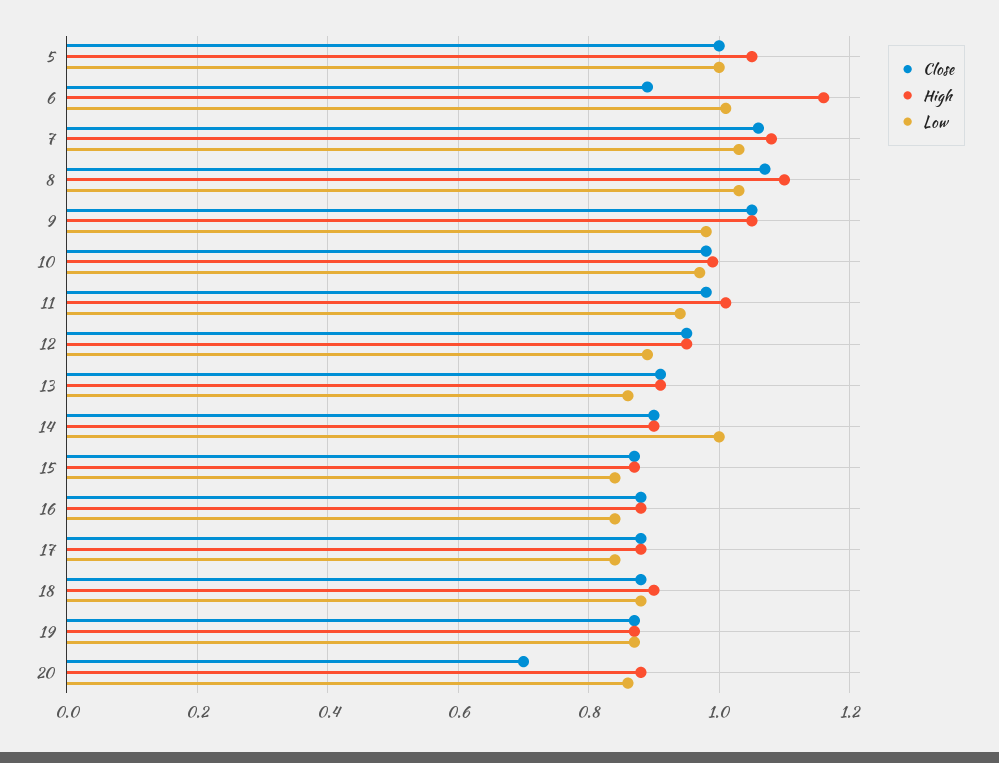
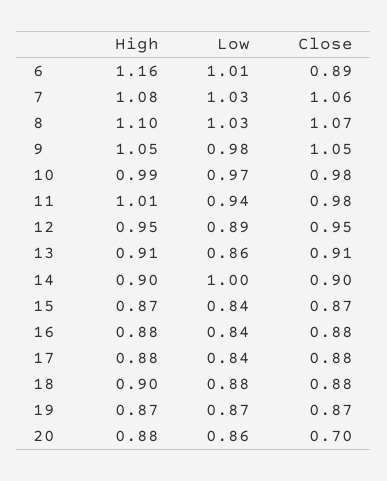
  {
    "Close": {
-     "5": 1,
      "6": 0.89,
      "7": 1.06,
      "8": 1.07,
      "9": 1.05,
      "10": 0.98,
      "11": 0.98,
      "12": 0.95,
      "13": 0.91,
      "14": 0.9,
      "15": 0.87,
      "16": 0.88,
      "17": 0.88,
      "18": 0.88,
      "19": 0.87,
      "20": 0.7
    },
    "High": {
-     "5": 1.05,
      "6": 1.16,
      "7": 1.08,
      "8": 1.1,
      "9": 1.05,
      "10": 0.99,
      "11": 1.01,
      "12": 0.95,
      "13": 0.91,
      "14": 0.9,
      "15": 0.87,
      "16": 0.88,
      "17": 0.88,
      "18": 0.9,
      "19": 0.87,
      "20": 0.88
    },
    "Low": {
-     "5": 1,
      "6": 1.01,
      "7": 1.03,
      "8": 1.03,
      "9": 0.98,
      "10": 0.97,
      "11": 0.94,
      "12": 0.89,
      "13": 0.86,
      "14": 1,
      "15": 0.84,
      "16": 0.84,
      "17": 0.84,
      "18": 0.88,
      "19": 0.87,
      "20": 0.86
    }
  }

